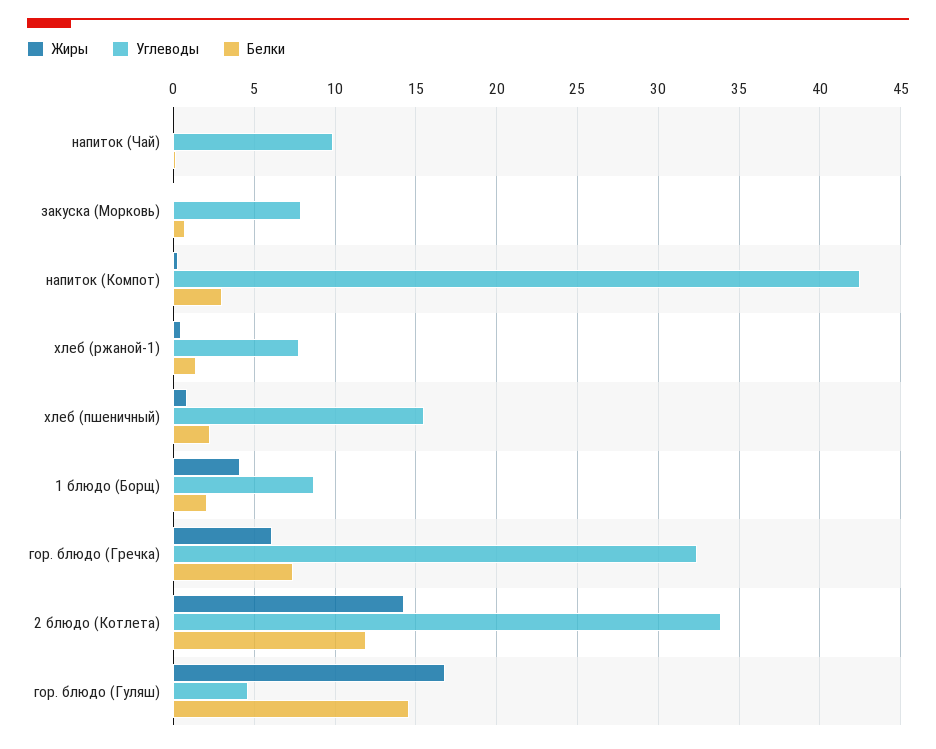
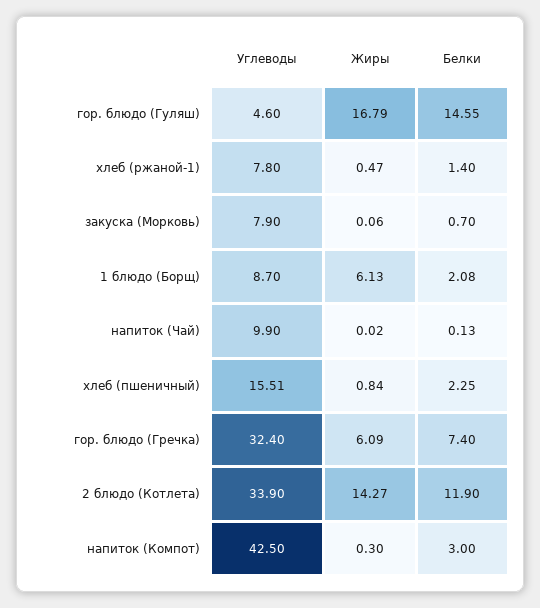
  {
    "Жиры": {
      "напиток (Чай)": 0.02,
      "закуска (Морковь)": 0.06,
      "напиток (Компот)": 0.3,
      "хлеб (ржаной-1)": 0.47,
      "хлеб (пшеничный)": 0.84,
-     "1 блюдо (Борщ)": 4,
+     "1 блюдо (Борщ)": 6.13,
      "гор. блюдо (Гречка)": 6.09,
      "2 блюдо (Котлета)": 14.27,
      "гор. блюдо (Гуляш)": 16.79
    },
    "Углеводы": {
      "напиток (Чай)": 9.9,
      "закуска (Морковь)": 7.9,
      "напиток (Компот)": 42.5,
      "хлеб (ржаной-1)": 7.8,
      "хлеб (пшеничный)": 15.51,
      "1 блюдо (Борщ)": 8.7,
      "гор. блюдо (Гречка)": 32.4,
      "2 блюдо (Котлета)": 33.9,
      "гор. блюдо (Гуляш)": 4.6
    },
    "Белки": {
      "напиток (Чай)": 0.13,
      "закуска (Морковь)": 0.7,
      "напиток (Компот)": 3,
      "хлеб (ржаной-1)": 1.4,
      "хлеб (пшеничный)": 2.25,
      "1 блюдо (Борщ)": 2.08,
      "гор. блюдо (Гречка)": 7.4,
      "2 блюдо (Котлета)": 11.9,
      "гор. блюдо (Гуляш)": 14.55
    }
  }

